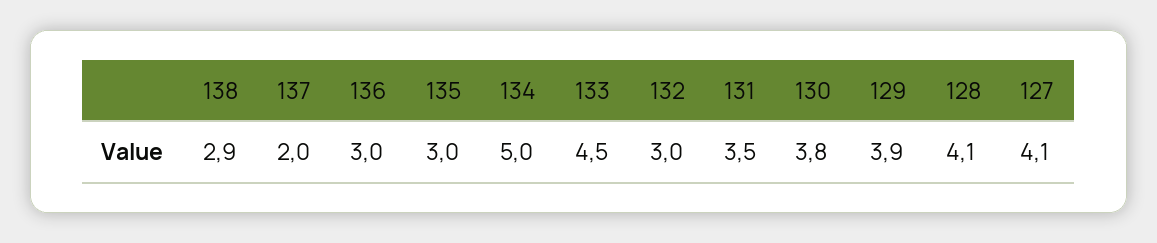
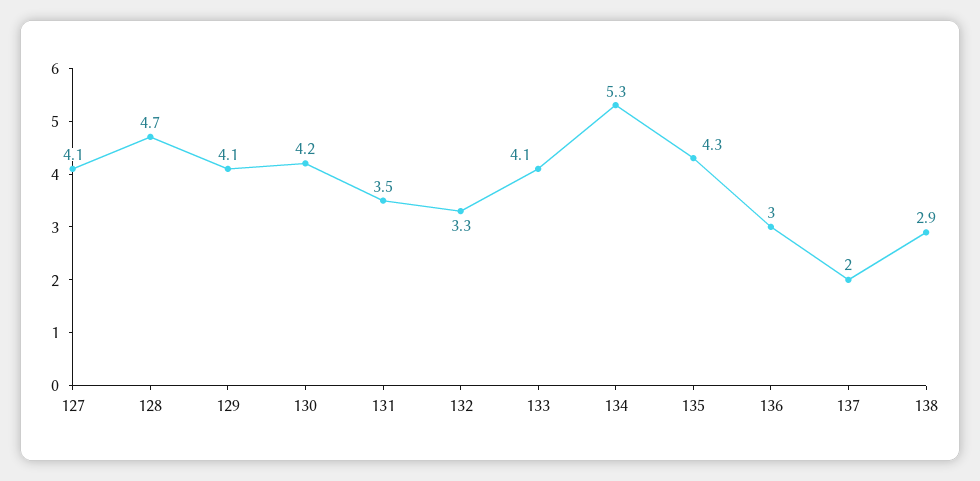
  {
    "138": 2.9,
    "137": 2,
    "136": 3,
-   "135": 3,
+   "135": 4.3,
-   "134": 5,
+   "134": 5.3,
-   "133": 4.5,
+   "133": 4.1,
-   "132": 3,
+   "132": 3.3,
    "131": 3.5,
-   "130": 3.8,
+   "130": 4.2,
-   "129": 3.9,
+   "129": 4.1,
-   "128": 4.1,
+   "128": 4.7,
    "127": 4.1
  }

